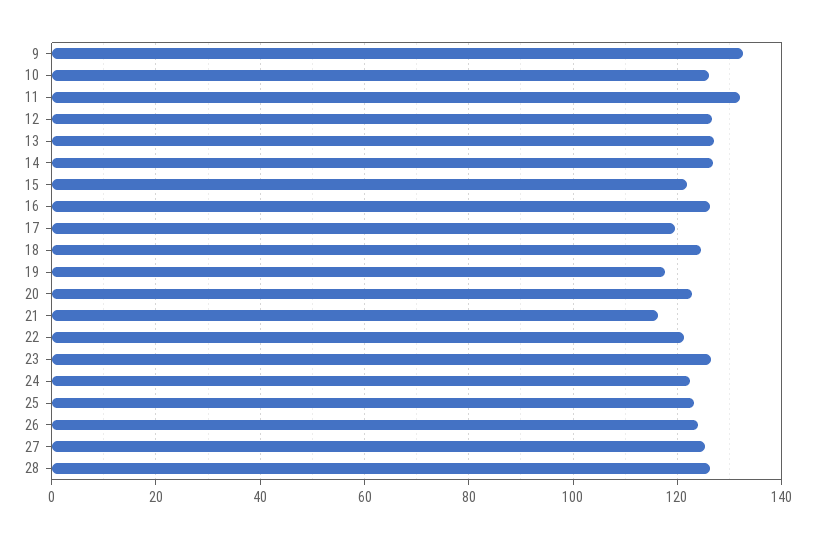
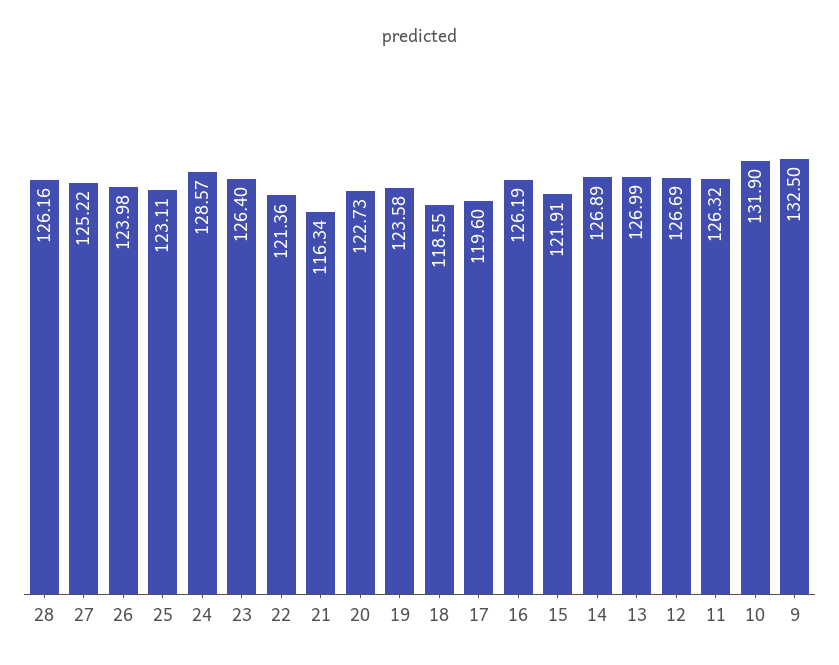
  {
    "9": 132.5,
-   "10": 126,
+   "10": 131.9,
-   "11": 132,
+   "11": 126.32,
    "12": 126.69,
    "13": 126.99,
    "14": 126.89,
    "15": 121.91,
    "16": 126.19,
    "17": 119.6,
-   "18": 124,
+   "18": 118.55,
-   "19": 118,
+   "19": 123.58,
    "20": 122.73,
    "21": 116.34,
    "22": 121.36,
    "23": 126.4,
-   "24": 122,
+   "24": 128.57,
    "25": 123.11,
    "26": 123.98,
    "27": 125.22,
    "28": 126.16
  }

